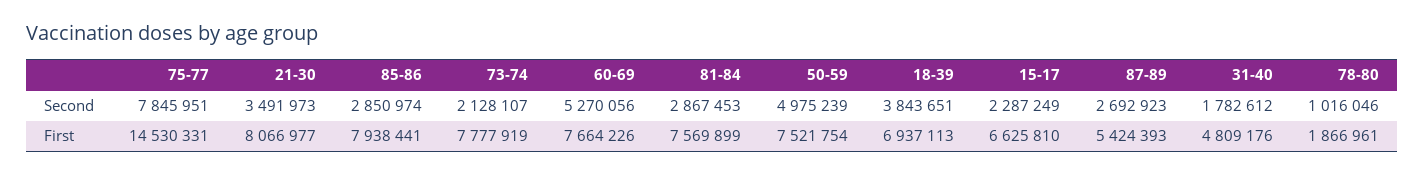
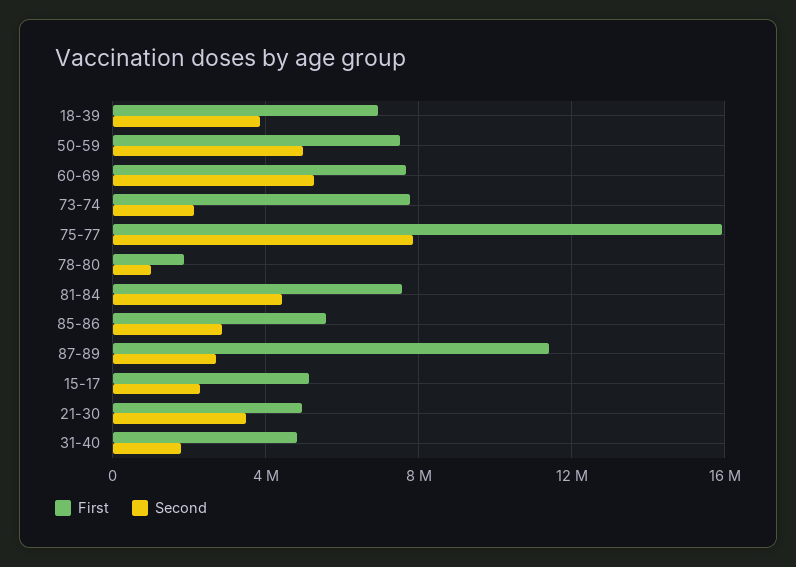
  {
    "Second": {
      "75-77": 7845951,
      "21-30": 3491973,
      "85-86": 2850974,
      "73-74": 2128107,
      "60-69": 5270056,
-     "81-84": 2867453,
+     "81-84": 4500000,
      "50-59": 4975239,
      "18-39": 3843651,
      "15-17": 2287249,
      "87-89": 2692923,
      "31-40": 1782612,
      "78-80": 1016046
    },
    "First": {
-     "75-77": 14530331,
+     "75-77": 16000000,
-     "21-30": 8066977,
+     "21-30": 5000000,
-     "85-86": 7938441,
+     "85-86": 5500000,
      "73-74": 7777919,
      "60-69": 7664226,
      "81-84": 7569899,
      "50-59": 7521754,
      "18-39": 6937113,
-     "15-17": 6625810,
+     "15-17": 5000000,
-     "87-89": 5424393,
+     "87-89": 11500000,
      "31-40": 4809176,
      "78-80": 1866961
    }
  }

